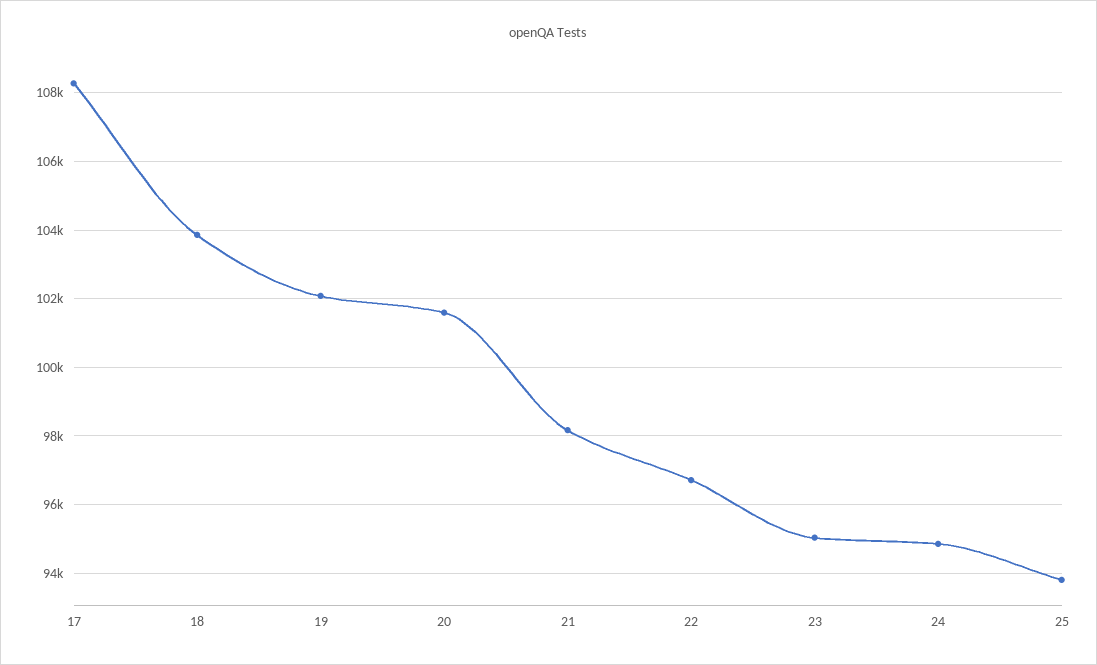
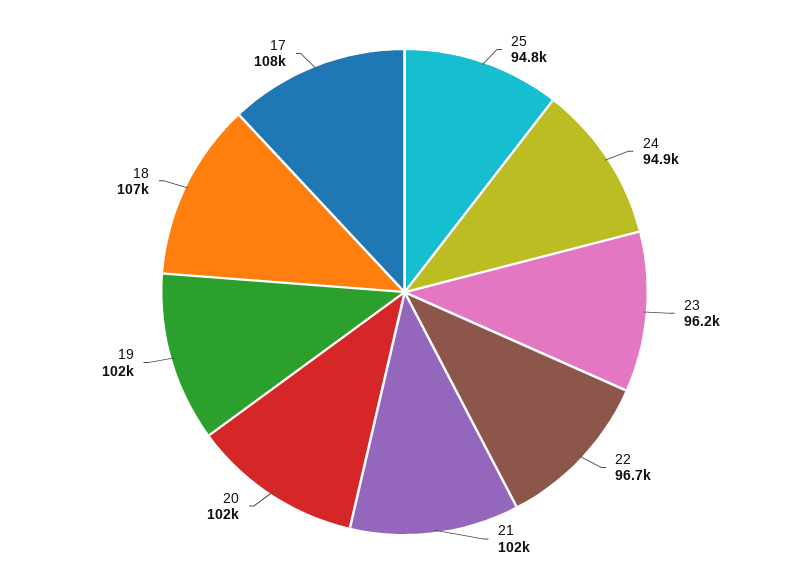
  {
    "17": 108000,
-   "18": 103800,
+   "18": 107000,
    "19": 102000,
    "20": 102000,
-   "21": 98200,
+   "21": 102000,
    "22": 96700,
-   "23": 95000,
+   "23": 96200,
    "24": 94900,
-   "25": 93800
+   "25": 94800
  }

